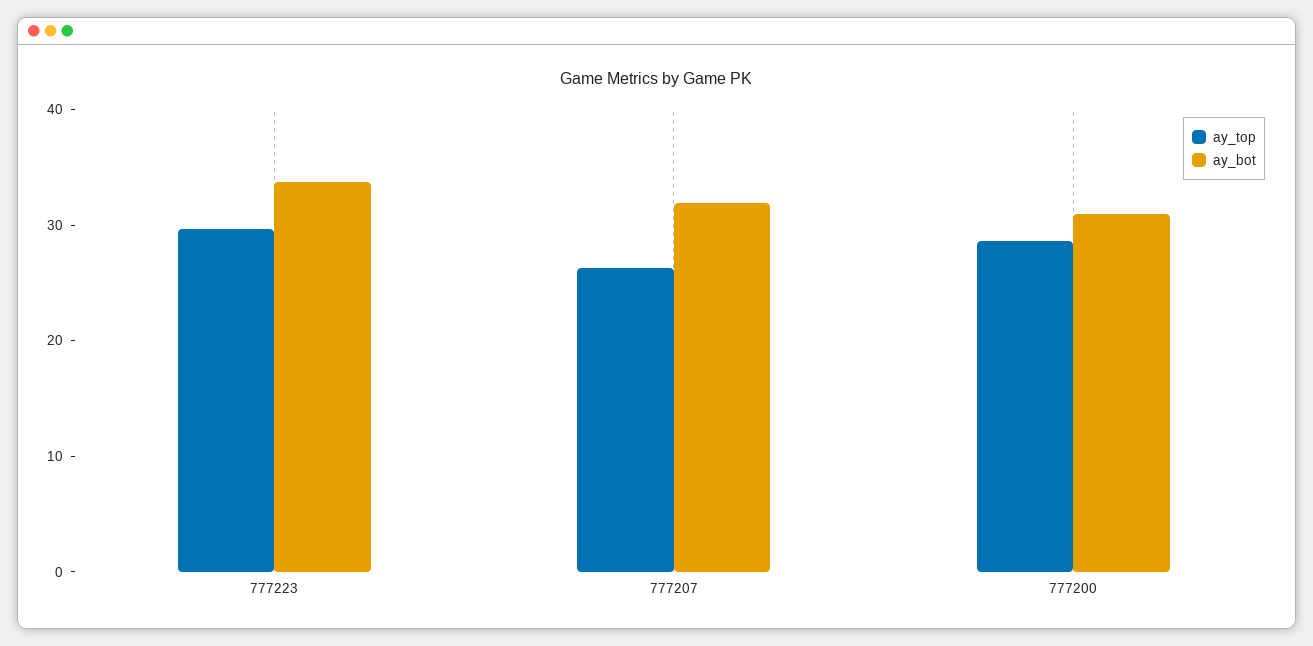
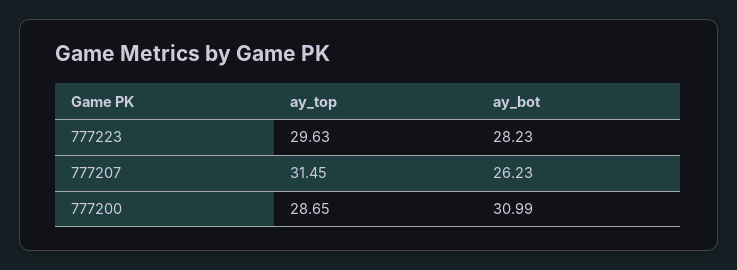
  {
    "ay_top": {
      "777223": 29.63,
-     "777207": 26,
+     "777207": 31.45,
      "777200": 28.65
    },
    "ay_bot": {
-     "777223": 34,
+     "777223": 28.23,
-     "777207": 32,
+     "777207": 26.23,
      "777200": 30.99
    }
  }

